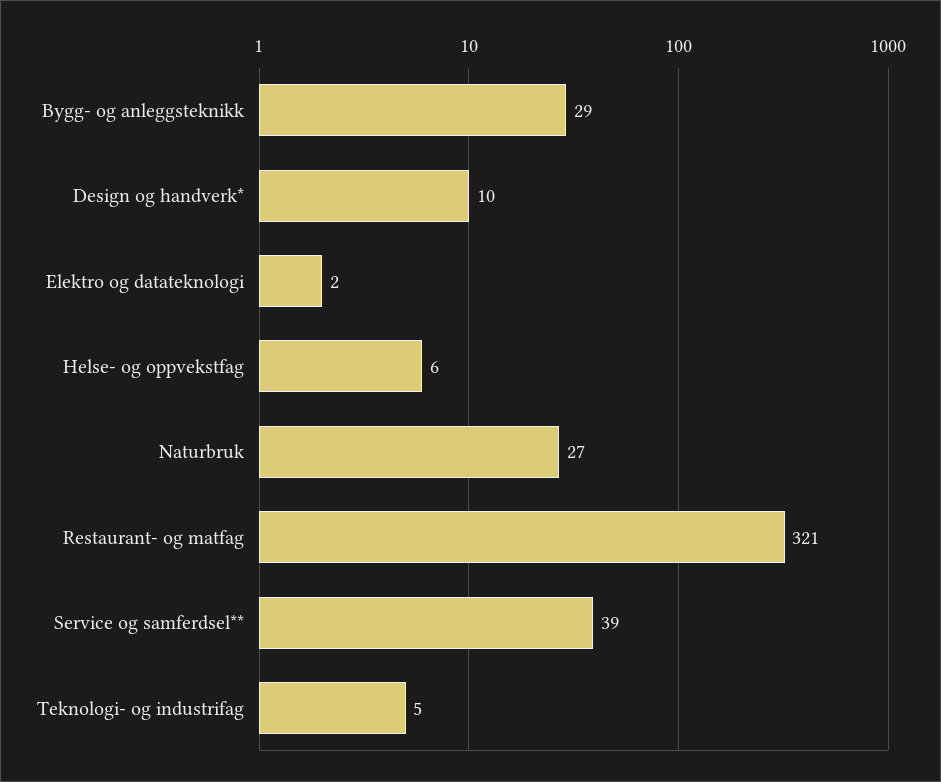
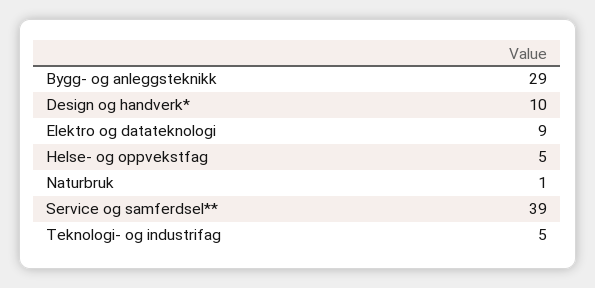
  {
    "Bygg- og anleggsteknikk": 29,
    "Design og handverk*": 10,
-   "Elektro og datateknologi": 2,
+   "Elektro og datateknologi": 9,
-   "Helse- og oppvekstfag": 6,
+   "Helse- og oppvekstfag": 5,
-   "Naturbruk": 27,
+   "Naturbruk": 1,
-   "Restaurant- og matfag": 321,
    "Service og samferdsel**": 39,
    "Teknologi- og industrifag": 5
  }

